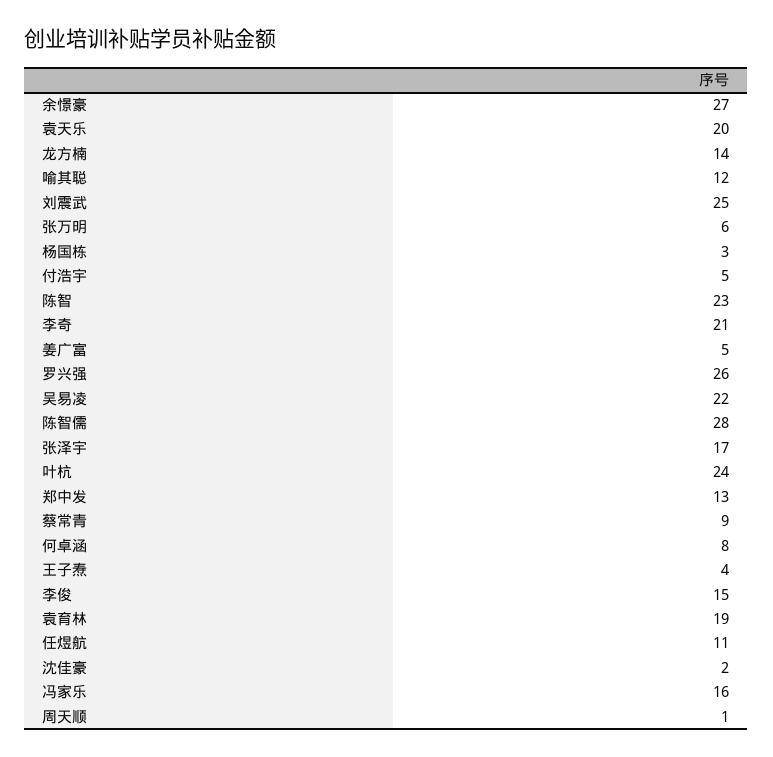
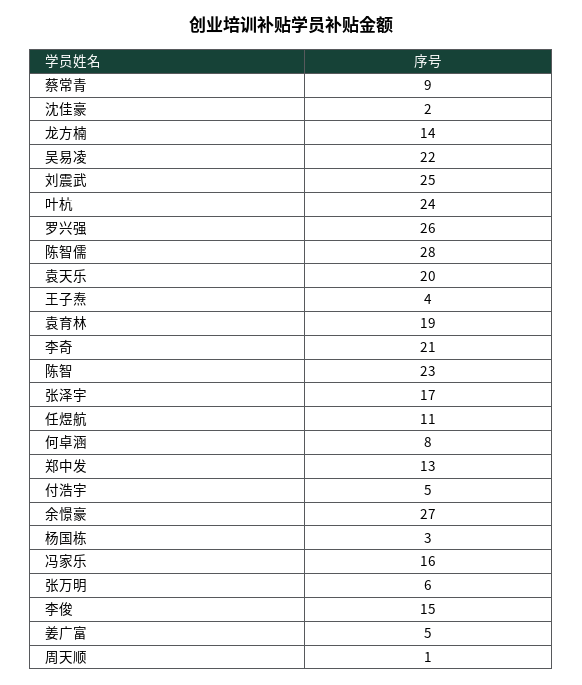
  {
    "余憬豪": 27,
    "袁天乐": 20,
    "龙方楠": 14,
-   "喻其聪": 12,
    "刘震武": 25,
    "张万明": 6,
    "杨国栋": 3,
    "付浩宇": 5,
    "陈智": 23,
    "李奇": 21,
    "姜广富": 5,
    "罗兴强": 26,
    "吴易凌": 22,
    "陈智儒": 28,
    "张泽宇": 17,
    "叶杭": 24,
    "郑中发": 13,
    "蔡常青": 9,
    "何卓涵": 8,
    "王子焘": 4,
    "李俊": 15,
    "袁育林": 19,
    "任煜航": 11,
    "沈佳豪": 2,
    "冯家乐": 16,
    "周天顺": 1
  }

